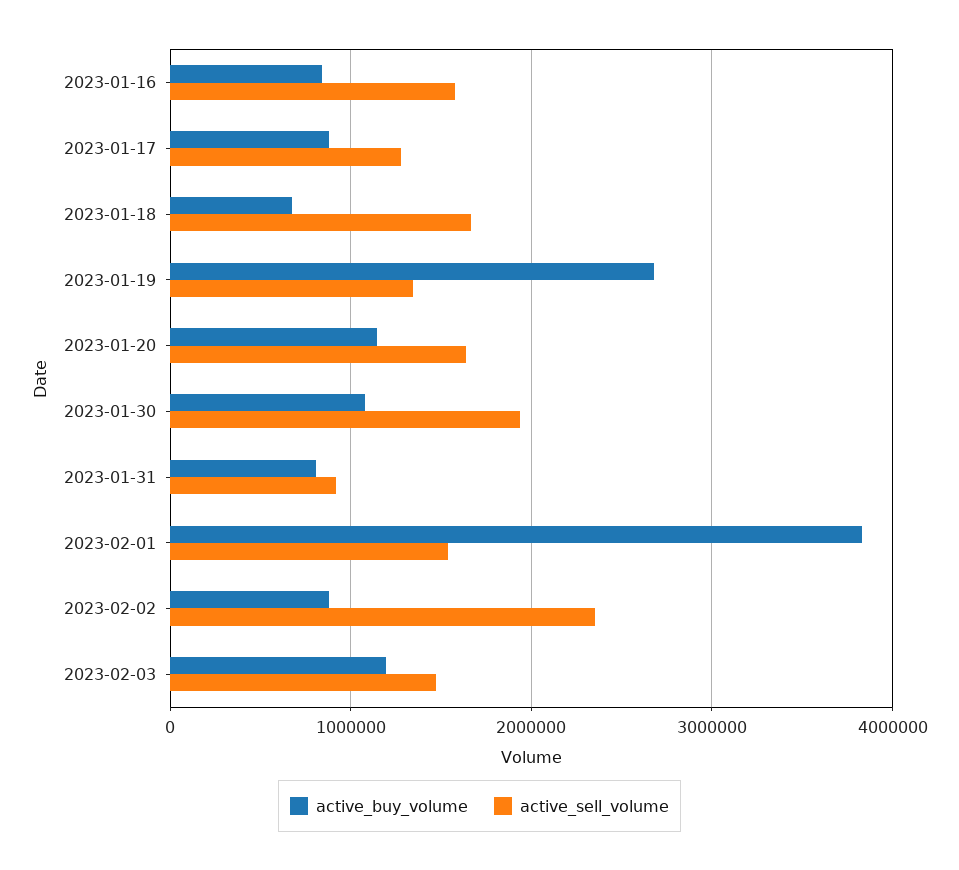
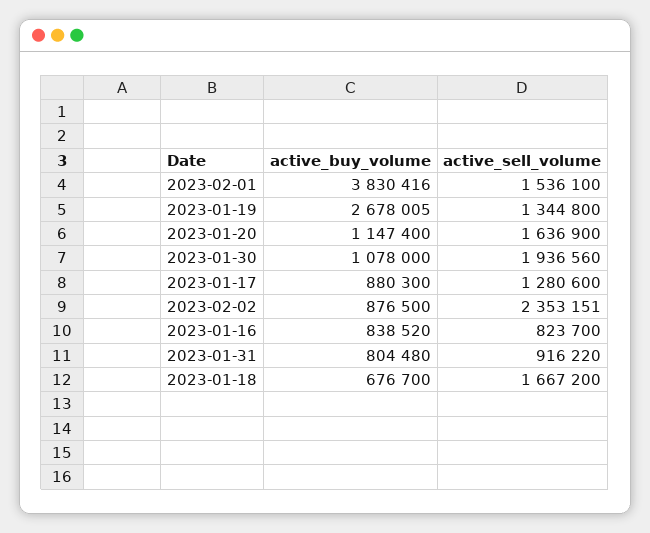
  {
    "active_buy_volume": {
      "2023-01-16": 838520,
      "2023-01-17": 880300,
      "2023-01-18": 676700,
      "2023-01-19": 2678005,
      "2023-01-20": 1147400,
      "2023-01-30": 1078000,
      "2023-01-31": 804480,
      "2023-02-01": 3830416,
-     "2023-02-02": 876500,
+     "2023-02-02": 876500
-     "2023-02-03": 1200000
    },
    "active_sell_volume": {
-     "2023-01-16": 1600000,
+     "2023-01-16": 823700,
      "2023-01-17": 1280600,
      "2023-01-18": 1667200,
      "2023-01-19": 1344800,
      "2023-01-20": 1636900,
      "2023-01-30": 1936560,
      "2023-01-31": 916220,
      "2023-02-01": 1536100,
-     "2023-02-02": 2353151,
+     "2023-02-02": 2353151
-     "2023-02-03": 1500000
    }
  }

